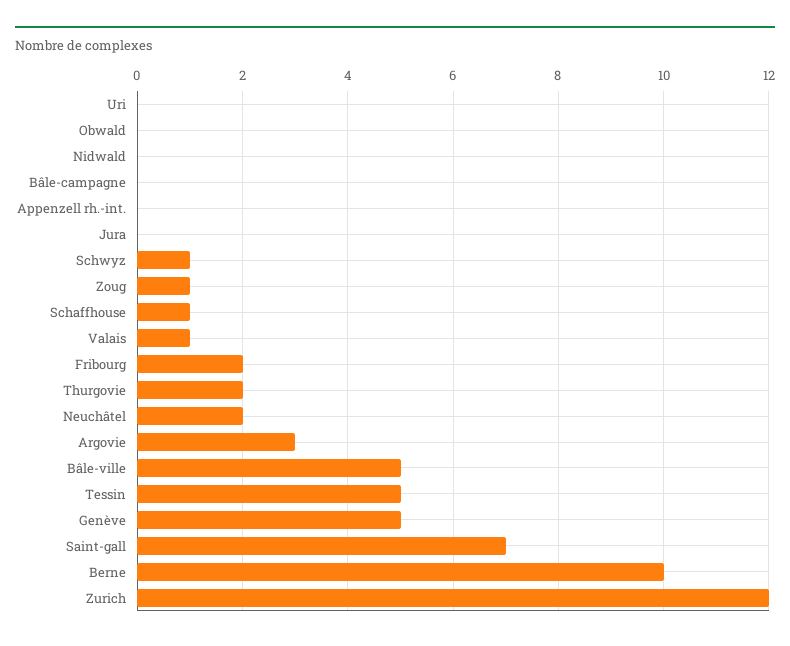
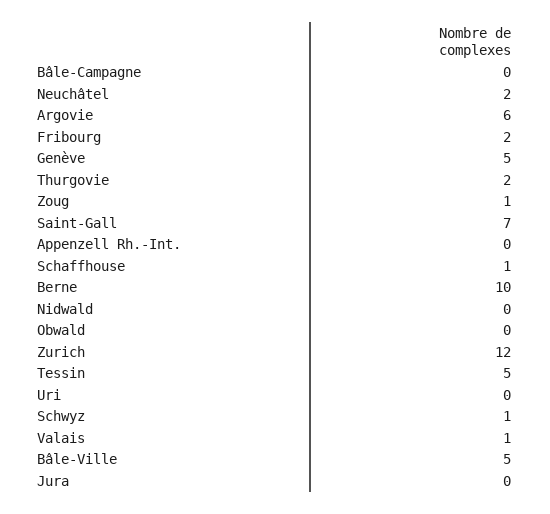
  {
    "Uri": 0,
    "Obwald": 0,
    "Nidwald": 0,
    "Bâle-campagne": 0,
    "Appenzell rh.-int.": 0,
    "Jura": 0,
    "Schwyz": 1,
    "Zoug": 1,
    "Schaffhouse": 1,
    "Valais": 1,
    "Fribourg": 2,
    "Thurgovie": 2,
    "Neuchâtel": 2,
-   "Argovie": 3,
+   "Argovie": 6,
    "Bâle-ville": 5,
    "Tessin": 5,
    "Genève": 5,
    "Saint-gall": 7,
    "Berne": 10,
    "Zurich": 12
  }

